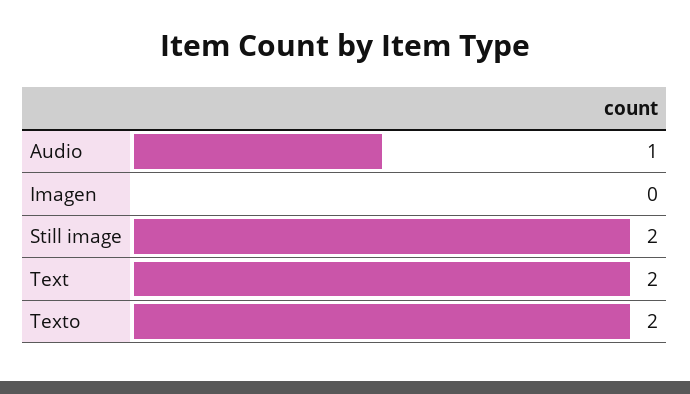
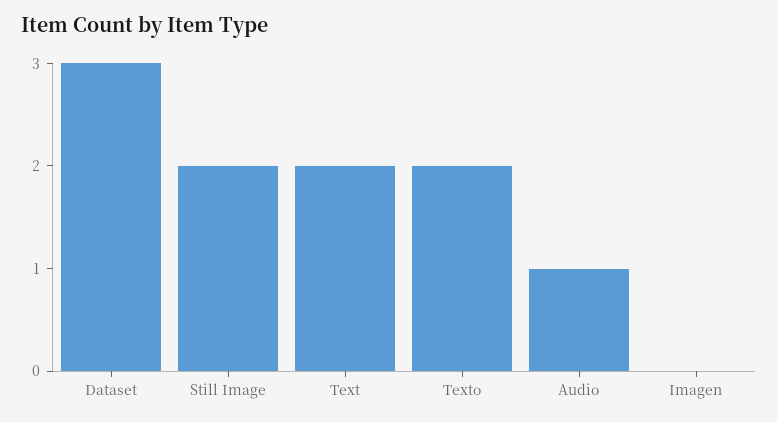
  {
    "Audio": 1,
    "Imagen": 0,
    "Still image": 2,
    "Text": 2,
-   "Texto": 2
+   "Texto": 2,
+   "Dataset": 3
  }

